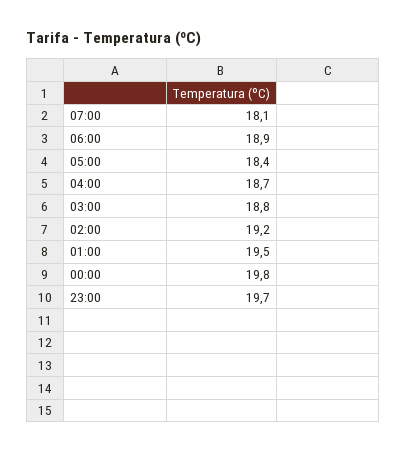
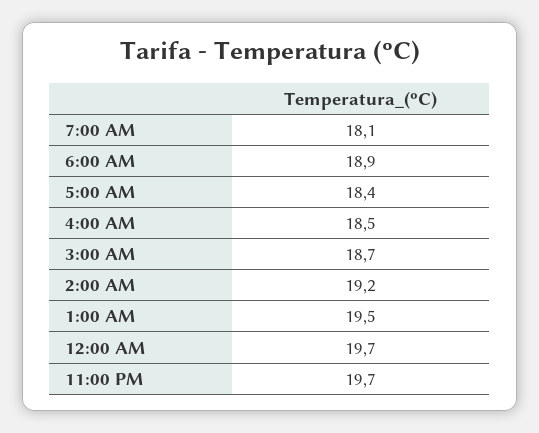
  {
    "07:00": 18.1,
    "06:00": 18.9,
    "05:00": 18.4,
-   "04:00": 18.7,
+   "04:00": 18.5,
-   "03:00": 18.8,
+   "03:00": 18.7,
    "02:00": 19.2,
    "01:00": 19.5,
-   "00:00": 19.8,
+   "00:00": 19.7,
    "23:00": 19.7
  }

